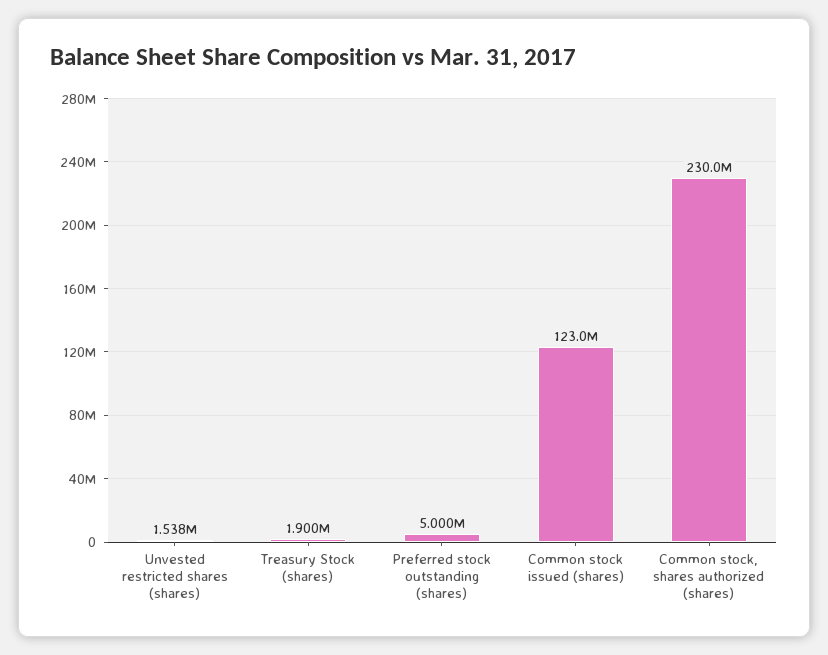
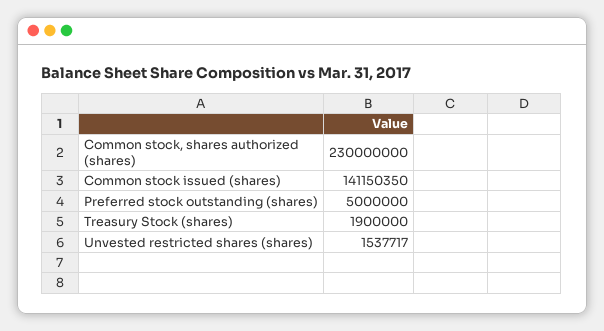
  {
    "Unvested restricted shares (shares)": 1537717,
    "Treasury Stock (shares)": 1900000,
    "Preferred stock outstanding (shares)": 5000000,
-   "Common stock issued (shares)": 123000000,
+   "Common stock issued (shares)": 141150350,
    "Common stock, shares authorized (shares)": 230000000
  }

